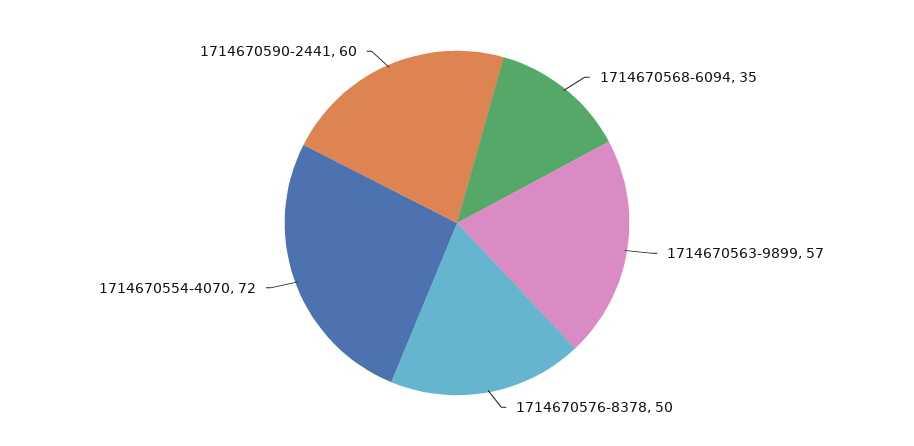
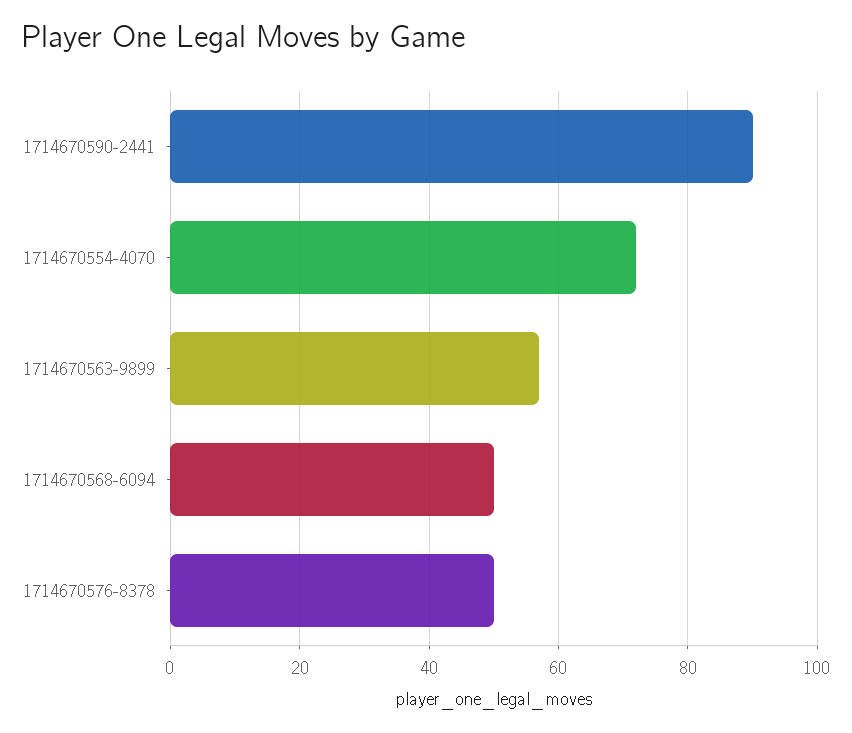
  {
-   "1714670568-6094": 35,
+   "1714670568-6094": 50,
    "1714670563-9899": 57,
    "1714670576-8378": 50,
    "1714670554-4070": 72,
-   "1714670590-2441": 60
+   "1714670590-2441": 90
  }

